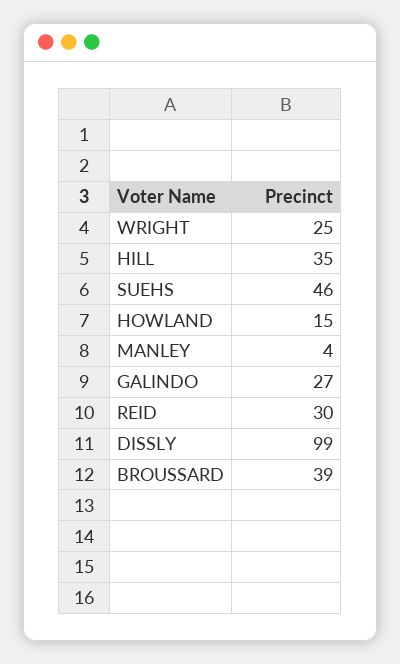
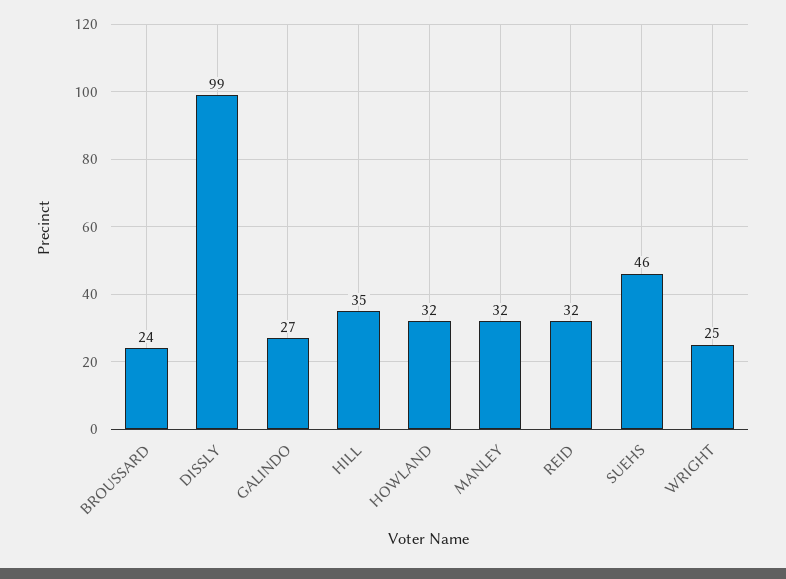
  {
    "WRIGHT": 25,
    "HILL": 35,
    "SUEHS": 46,
-   "HOWLAND": 15,
+   "HOWLAND": 32,
-   "MANLEY": 4,
+   "MANLEY": 32,
    "GALINDO": 27,
-   "REID": 30,
+   "REID": 32,
    "DISSLY": 99,
-   "BROUSSARD": 39
+   "BROUSSARD": 24
  }

